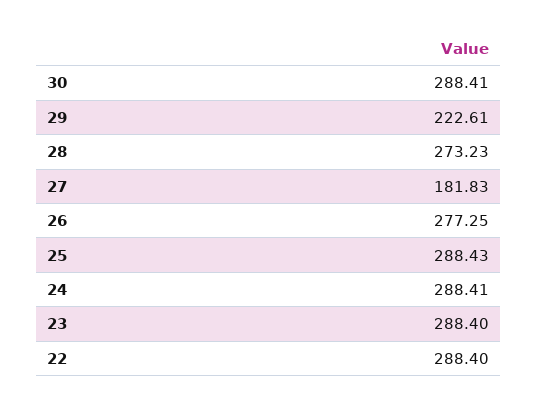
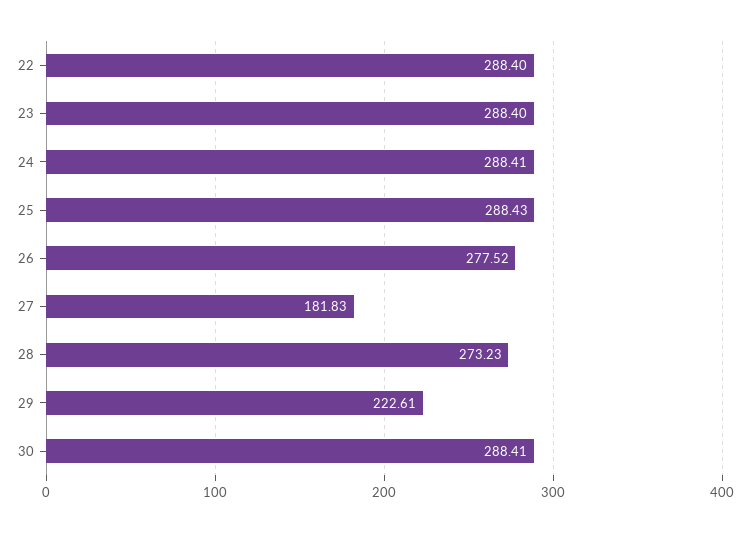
  {
    "30": 288.41,
    "29": 222.61,
    "28": 273.23,
    "27": 181.83,
-   "26": 277.25,
+   "26": 277.52,
    "25": 288.43,
    "24": 288.41,
    "23": 288.4,
    "22": 288.4
  }

